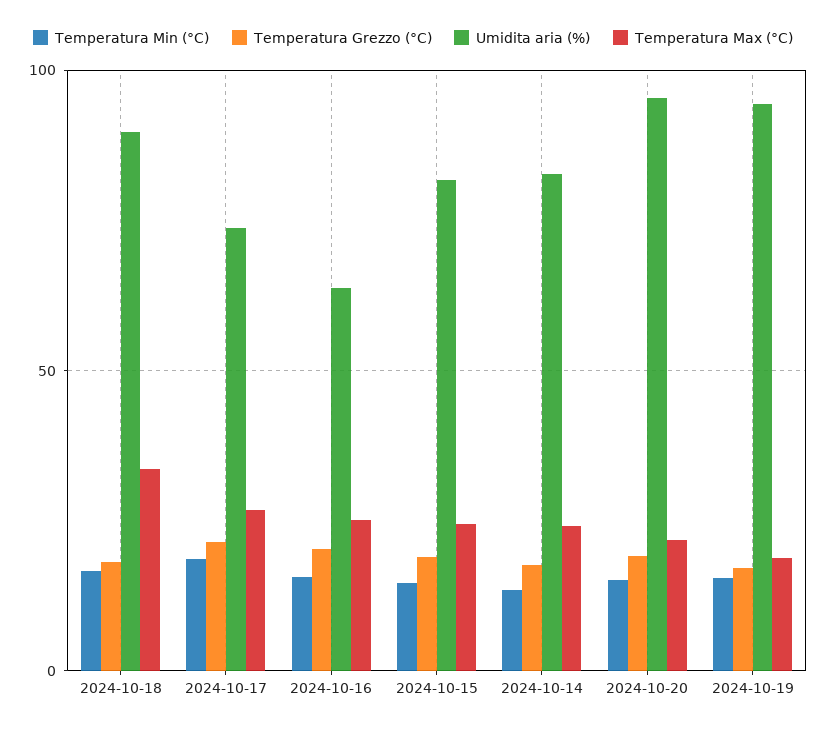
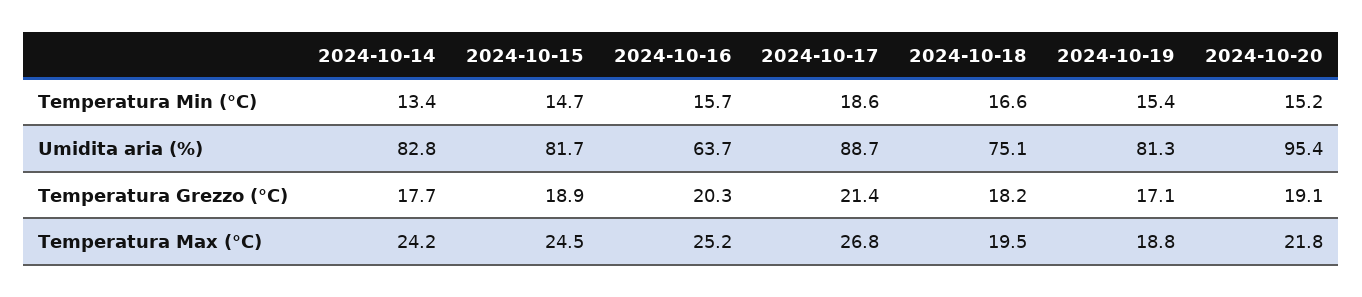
  {
    "Temperatura Min (°C)": {
      "2024-10-18": 16.6,
      "2024-10-17": 18.6,
      "2024-10-16": 15.7,
      "2024-10-15": 14.7,
      "2024-10-14": 13.4,
      "2024-10-20": 15.2,
      "2024-10-19": 15.4
    },
    "Temperatura Grezzo (°C)": {
      "2024-10-18": 18.2,
      "2024-10-17": 21.4,
      "2024-10-16": 20.3,
      "2024-10-15": 18.9,
      "2024-10-14": 17.7,
      "2024-10-20": 19.1,
      "2024-10-19": 17.1
    },
    "Umidita aria (%)": {
-     "2024-10-18": 90,
+     "2024-10-18": 75.1,
-     "2024-10-17": 75,
+     "2024-10-17": 88.7,
      "2024-10-16": 63.7,
      "2024-10-15": 81.7,
      "2024-10-14": 82.8,
      "2024-10-20": 95.4,
-     "2024-10-19": 95
+     "2024-10-19": 81.3
    },
    "Temperatura Max (°C)": {
-     "2024-10-18": 35,
+     "2024-10-18": 19.5,
      "2024-10-17": 26.8,
      "2024-10-16": 25.2,
      "2024-10-15": 24.5,
      "2024-10-14": 24.2,
      "2024-10-20": 21.8,
      "2024-10-19": 18.8
    }
  }

